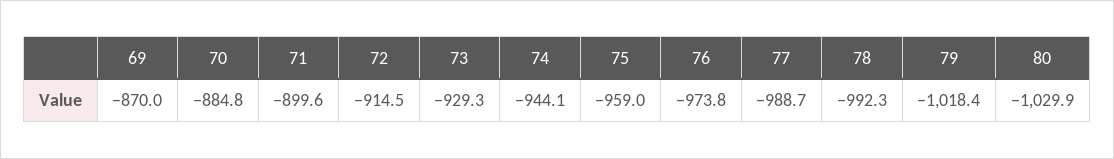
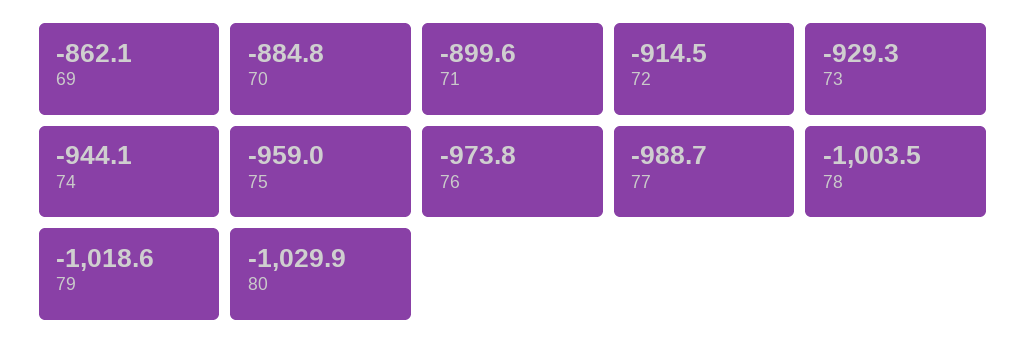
  {
-   "69": -870,
+   "69": -862.1,
    "70": -884.8,
    "71": -899.6,
    "72": -914.5,
    "73": -929.3,
    "74": -944.1,
    "75": -959,
    "76": -973.8,
    "77": -988.7,
-   "78": -992.3,
+   "78": -1003.5,
-   "79": -1018.4,
+   "79": -1018.6,
    "80": -1029.9
  }

